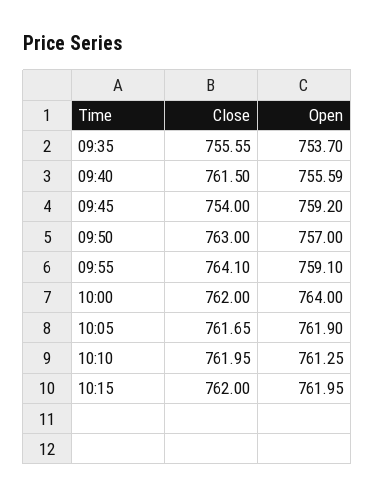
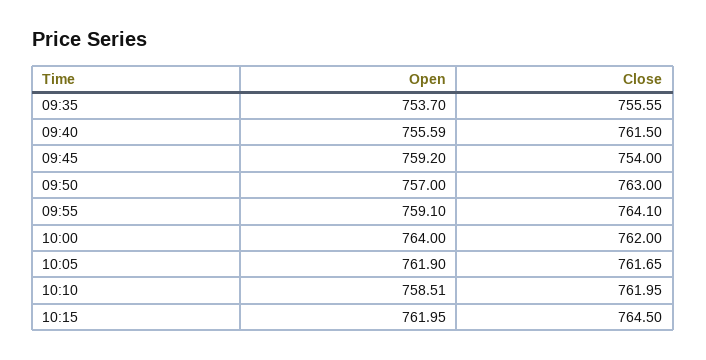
  {
    "Close": {
      "09:35": 755.55,
      "09:40": 761.5,
      "09:45": 754,
      "09:50": 763,
      "09:55": 764.1,
      "10:00": 762,
      "10:05": 761.65,
      "10:10": 761.95,
-     "10:15": 762
+     "10:15": 764.5
    },
    "Open": {
      "09:35": 753.7,
      "09:40": 755.59,
      "09:45": 759.2,
      "09:50": 757,
      "09:55": 759.1,
      "10:00": 764,
      "10:05": 761.9,
-     "10:10": 761.25,
+     "10:10": 758.51,
      "10:15": 761.95
    }
  }

